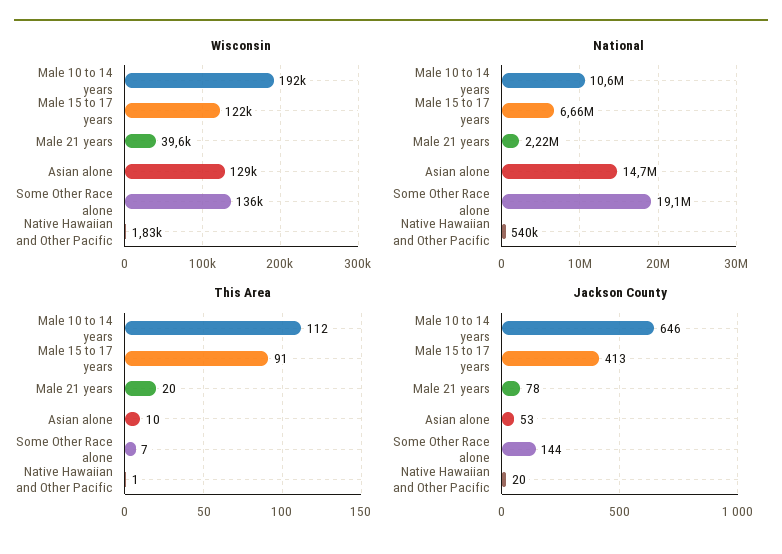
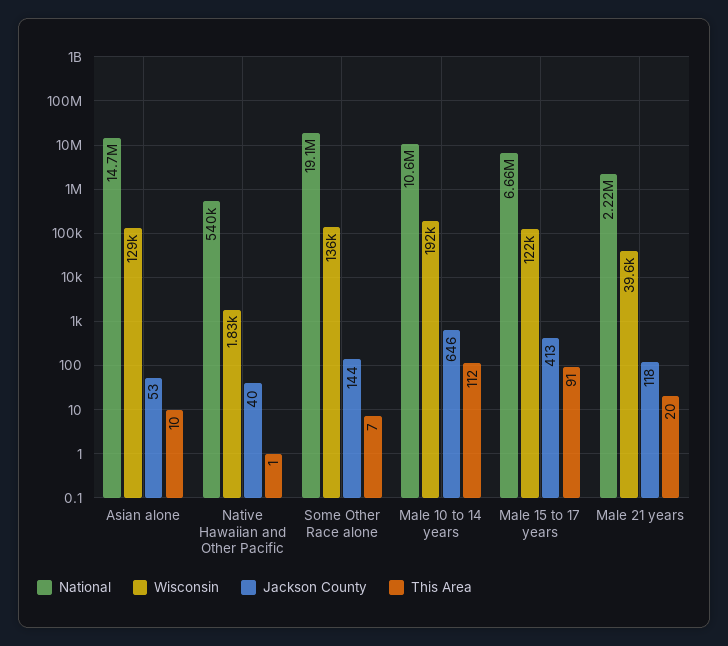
  {
    "Wisconsin": {
      "Male 10 to 14 years": 192000,
      "Male 15 to 17 years": 122000,
      "Male 21 years": 39600,
      "Asian alone": 129000,
      "Some Other Race alone": 136000,
      "Native Hawaiian and Other Pacific": 1830
    },
    "National": {
      "Male 10 to 14 years": 10600000,
      "Male 15 to 17 years": 6660000,
      "Male 21 years": 2220000,
      "Asian alone": 14700000,
      "Some Other Race alone": 19100000,
      "Native Hawaiian and Other Pacific": 540000
    },
    "This Area": {
      "Male 10 to 14 years": 112,
      "Male 15 to 17 years": 91,
      "Male 21 years": 20,
      "Asian alone": 10,
      "Some Other Race alone": 7,
      "Native Hawaiian and Other Pacific": 1
    },
    "Jackson County": {
      "Male 10 to 14 years": 646,
      "Male 15 to 17 years": 413,
-     "Male 21 years": 78,
+     "Male 21 years": 118,
      "Asian alone": 53,
      "Some Other Race alone": 144,
-     "Native Hawaiian and Other Pacific": 20
+     "Native Hawaiian and Other Pacific": 40
    }
  }

